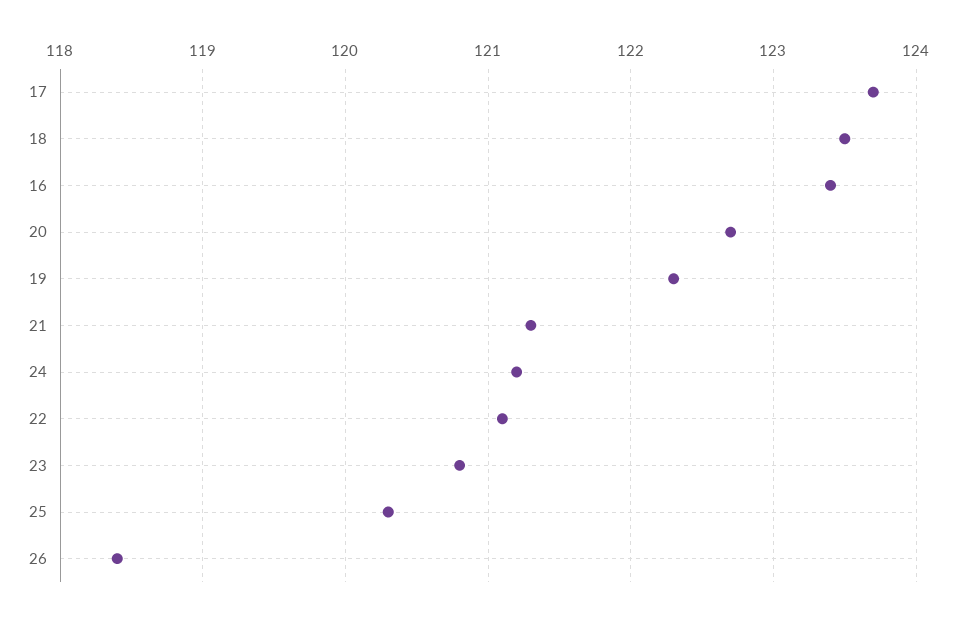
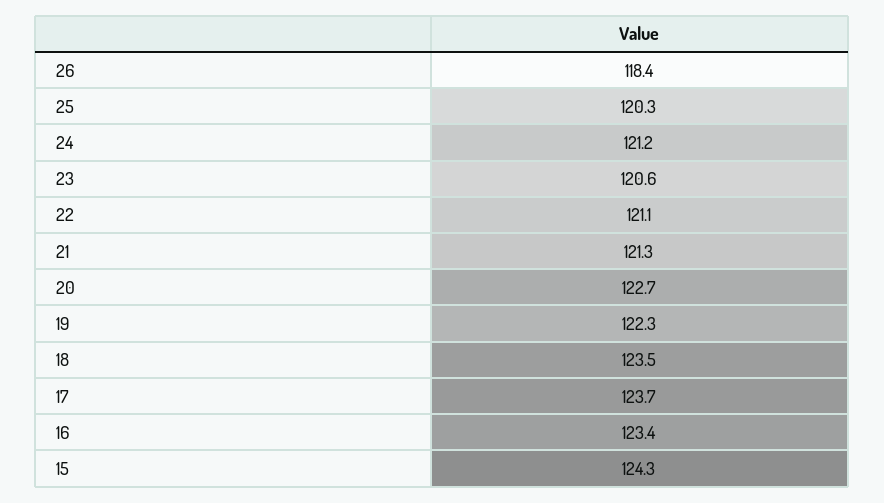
  {
    "17": 123.7,
    "18": 123.5,
    "16": 123.4,
    "20": 122.7,
    "19": 122.3,
    "21": 121.3,
    "24": 121.2,
    "22": 121.1,
-   "23": 120.8,
+   "23": 120.6,
    "25": 120.3,
-   "26": 118.4
+   "26": 118.4,
+   "15": 124.3
  }

